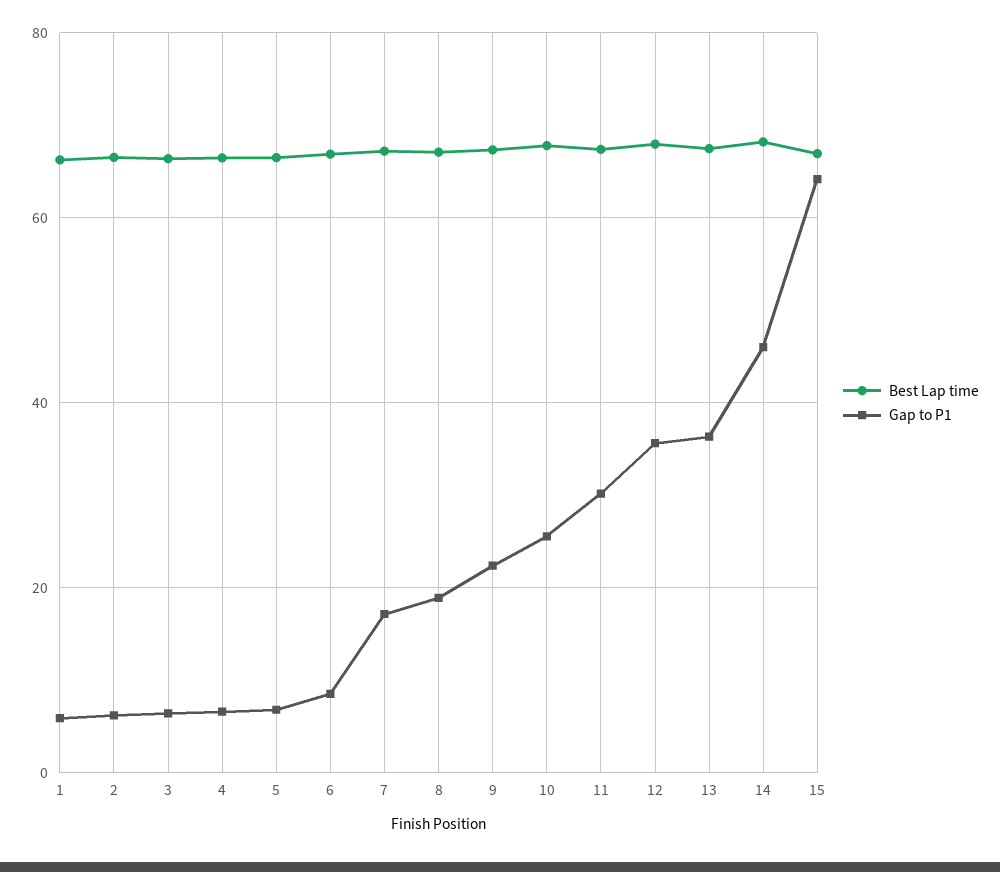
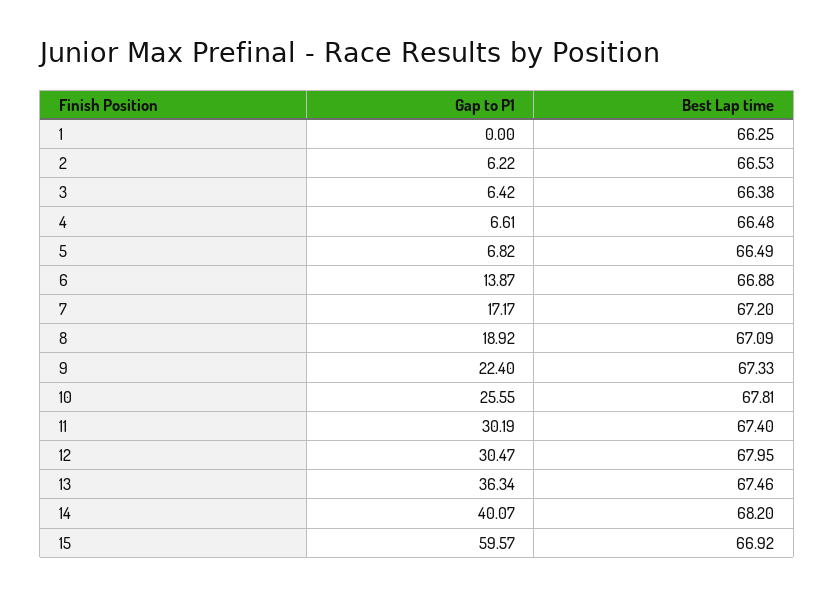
  {
    "Best Lap time": {
      "1": 66.25,
      "2": 66.53,
      "3": 66.38,
      "4": 66.48,
      "5": 66.49,
      "6": 66.88,
      "7": 67.2,
      "8": 67.09,
      "9": 67.33,
      "10": 67.81,
      "11": 67.4,
      "12": 67.95,
      "13": 67.46,
      "14": 68.2,
      "15": 66.92
    },
    "Gap to P1": {
-     "1": 6,
+     "1": 0,
      "2": 6.22,
      "3": 6.42,
      "4": 6.61,
      "5": 6.82,
-     "6": 8,
+     "6": 13.87,
      "7": 17.17,
      "8": 18.92,
      "9": 22.4,
      "10": 25.55,
      "11": 30.19,
-     "12": 36,
+     "12": 30.47,
      "13": 36.34,
-     "14": 46,
+     "14": 40.07,
-     "15": 64
+     "15": 59.57
    }
  }

